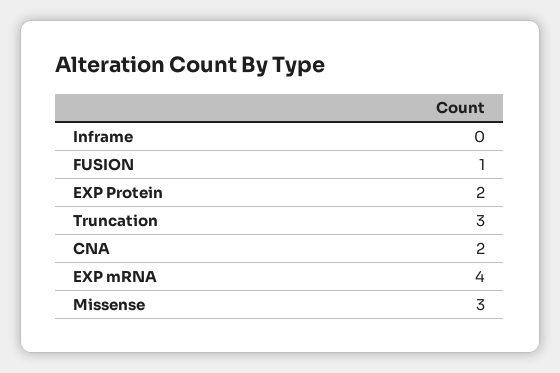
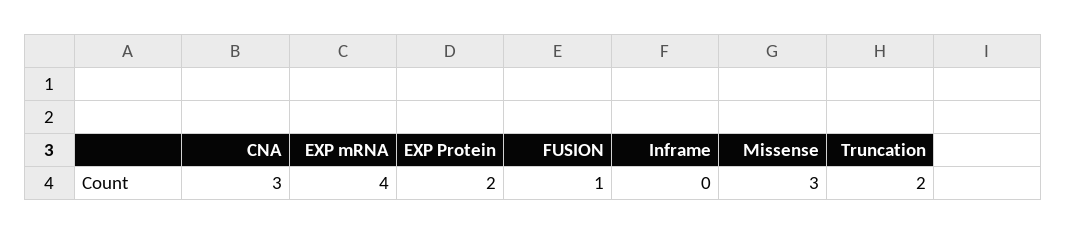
  {
    "Inframe": 0,
    "FUSION": 1,
    "EXP Protein": 2,
-   "Truncation": 3,
+   "Truncation": 2,
-   "CNA": 2,
+   "CNA": 3,
    "EXP mRNA": 4,
    "Missense": 3
  }

